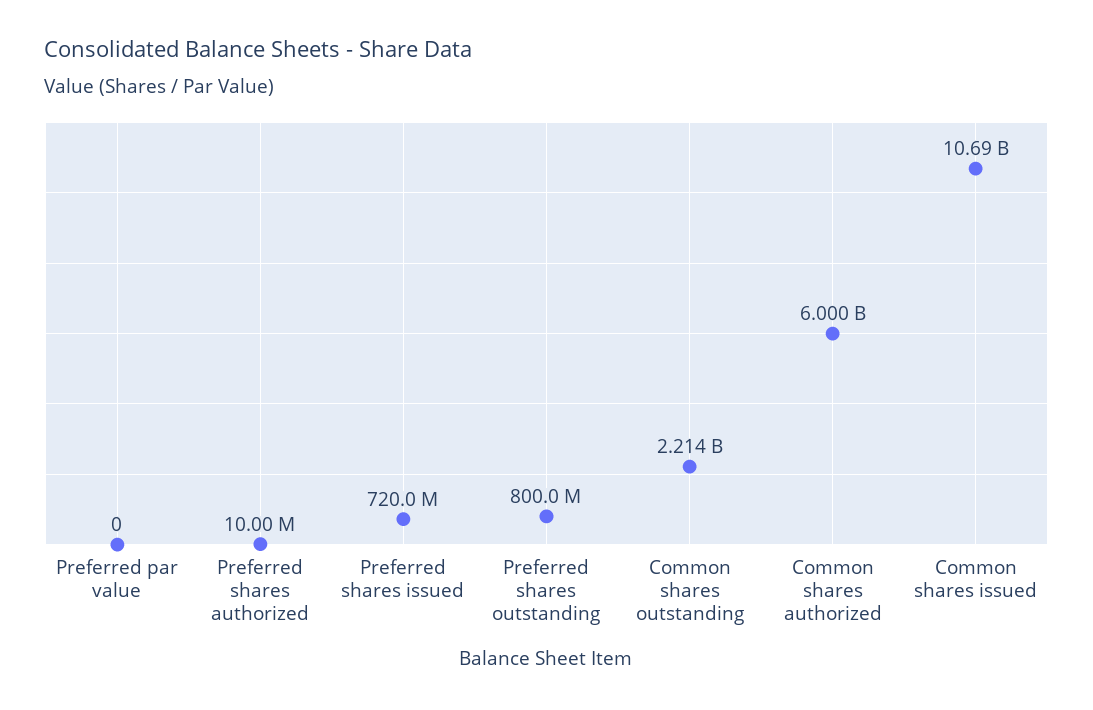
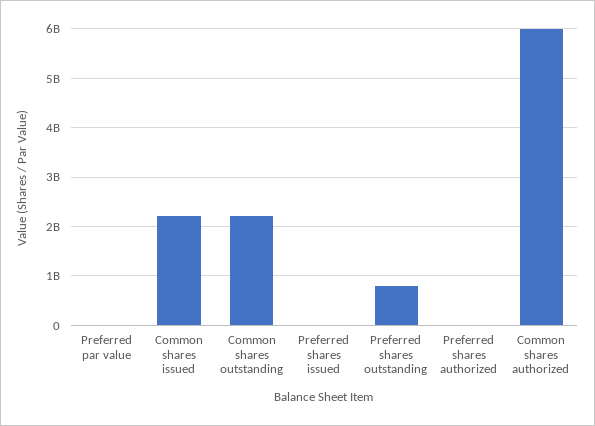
  {
    "Preferred par value": 0,
    "Preferred shares authorized": 10000000,
-   "Preferred shares issued": 720000000,
+   "Preferred shares issued": 0,
    "Preferred shares outstanding": 800000000,
    "Common shares outstanding": 2214000000,
    "Common shares authorized": 6000000000,
-   "Common shares issued": 10690000000
+   "Common shares issued": 2200000000
  }

